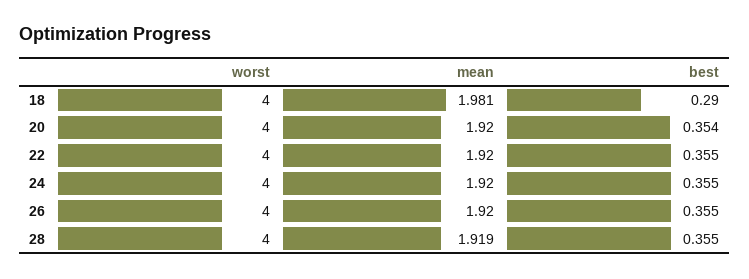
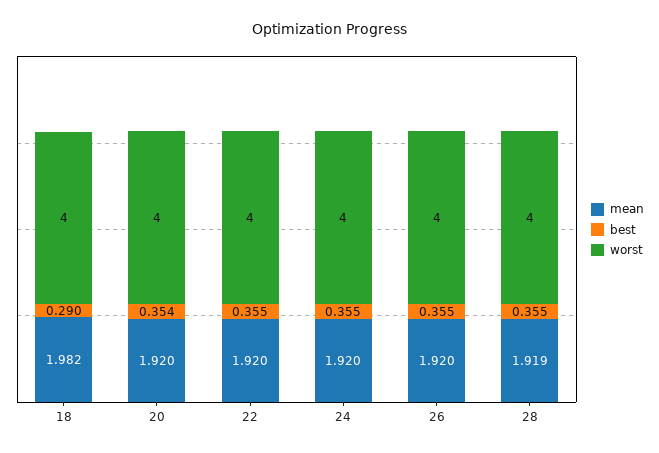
  {
    "worst": {
      "18": 4,
      "20": 4,
      "22": 4,
      "24": 4,
      "26": 4,
      "28": 4
    },
    "mean": {
-     "18": 1.981,
+     "18": 1.982,
      "20": 1.92,
      "22": 1.92,
      "24": 1.92,
      "26": 1.92,
      "28": 1.919
    },
    "best": {
      "18": 0.29,
      "20": 0.354,
      "22": 0.355,
      "24": 0.355,
      "26": 0.355,
      "28": 0.355
    }
  }

